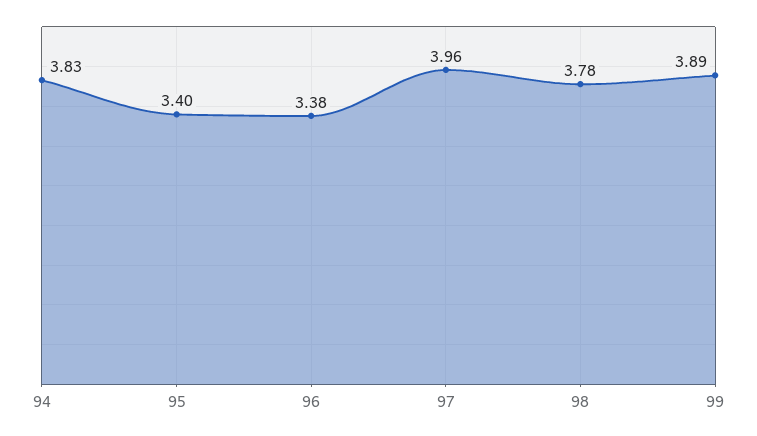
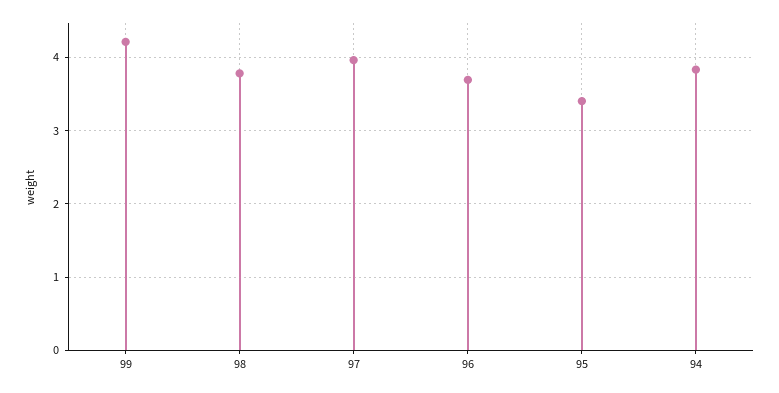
  {
    "94": 3.83,
    "95": 3.4,
-   "96": 3.38,
+   "96": 3.7,
    "97": 3.96,
    "98": 3.78,
-   "99": 3.89
+   "99": 4.2
  }

